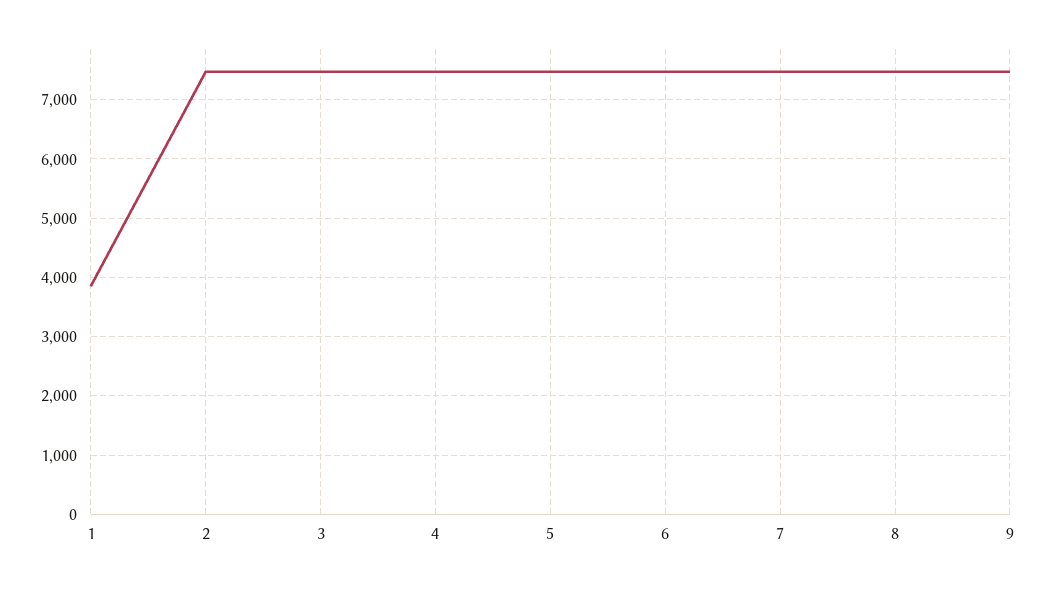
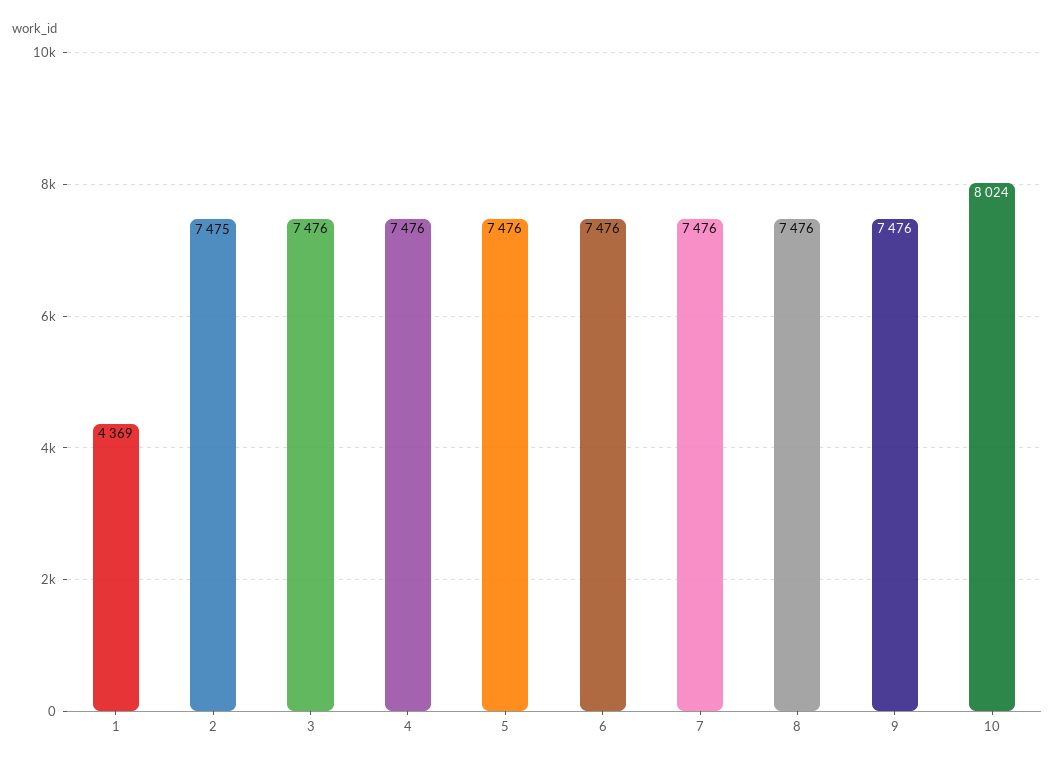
  {
-   "1": 3800,
+   "1": 4369,
    "2": 7475,
    "3": 7476,
    "4": 7476,
    "5": 7476,
    "6": 7476,
    "7": 7476,
    "8": 7476,
-   "9": 7476
+   "9": 7476,
+   "10": 8024
  }

